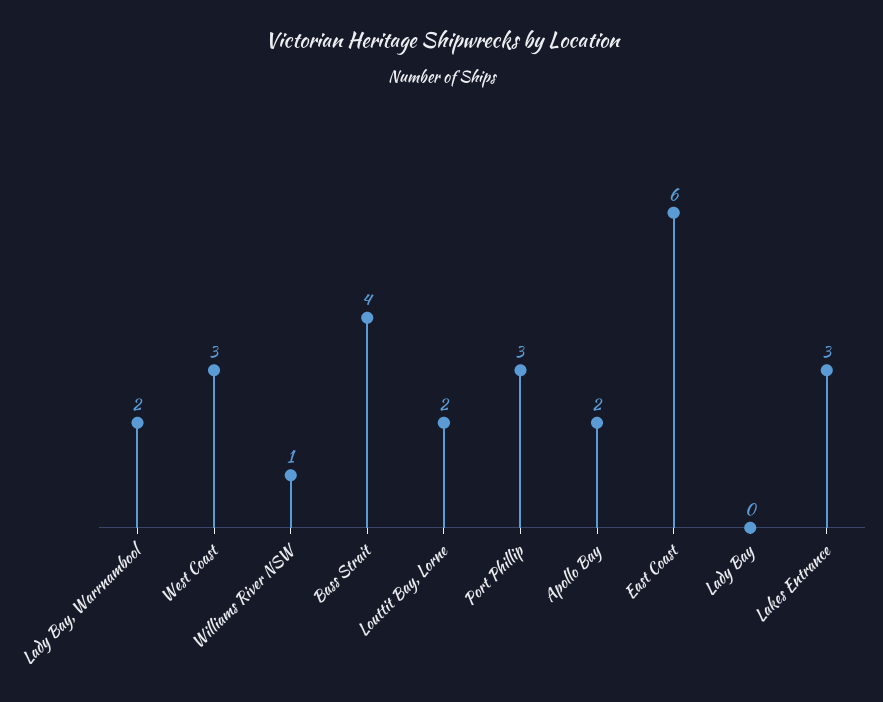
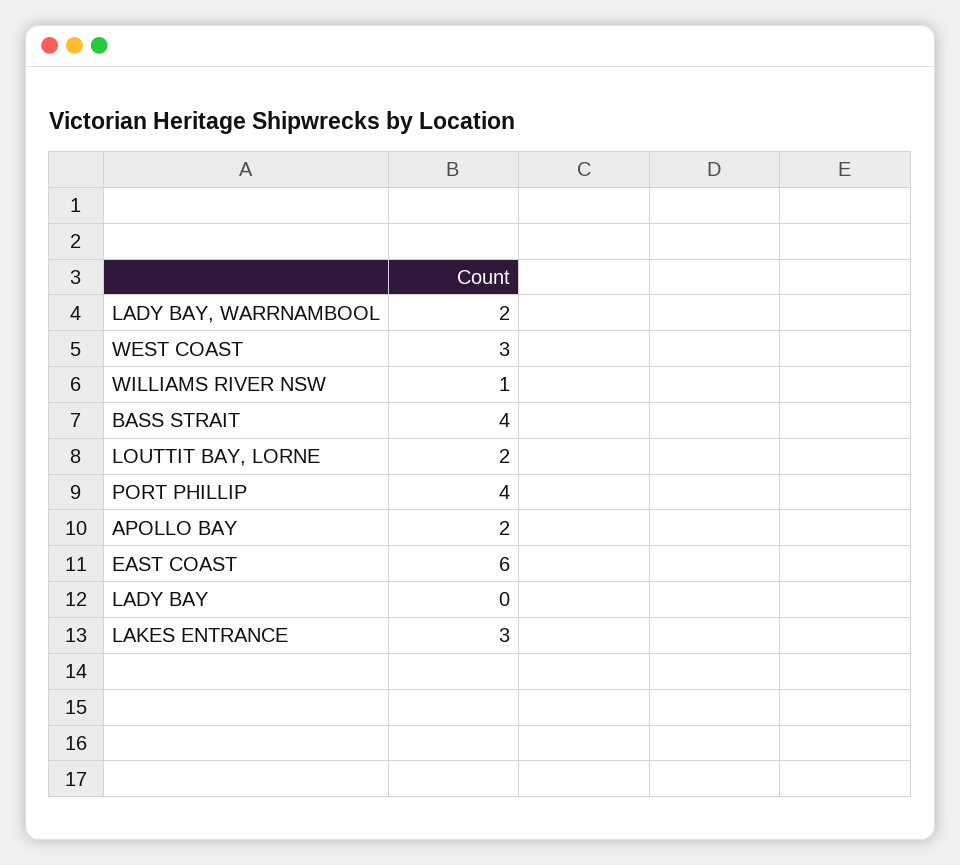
  {
    "Lady Bay, Warrnambool": 2,
    "West Coast": 3,
    "Williams River NSW": 1,
    "Bass Strait": 4,
    "Louttit Bay, Lorne": 2,
-   "Port Phillip": 3,
+   "Port Phillip": 4,
    "Apollo Bay": 2,
    "East Coast": 6,
    "Lady Bay": 0,
    "Lakes Entrance": 3
  }

